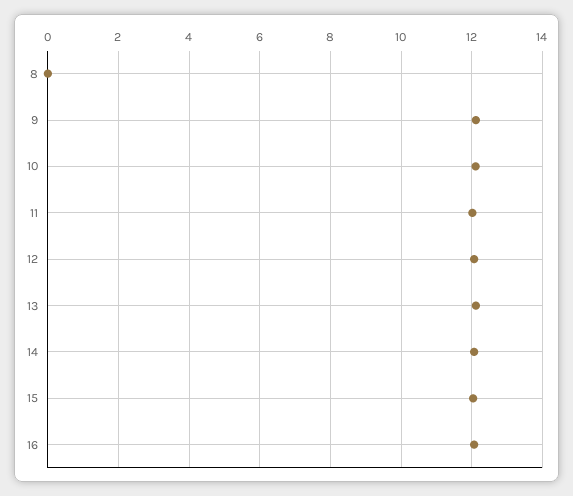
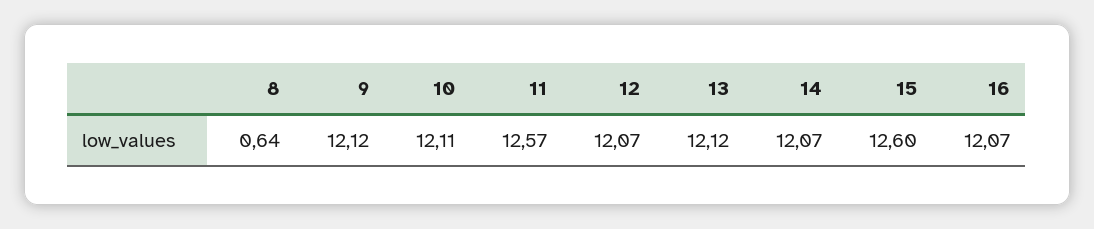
  {
-   "8": 0,
+   "8": 0.64,
    "9": 12.12,
    "10": 12.11,
-   "11": 12,
+   "11": 12.57,
    "12": 12.07,
    "13": 12.12,
    "14": 12.07,
-   "15": 12,
+   "15": 12.6,
    "16": 12.07
  }

